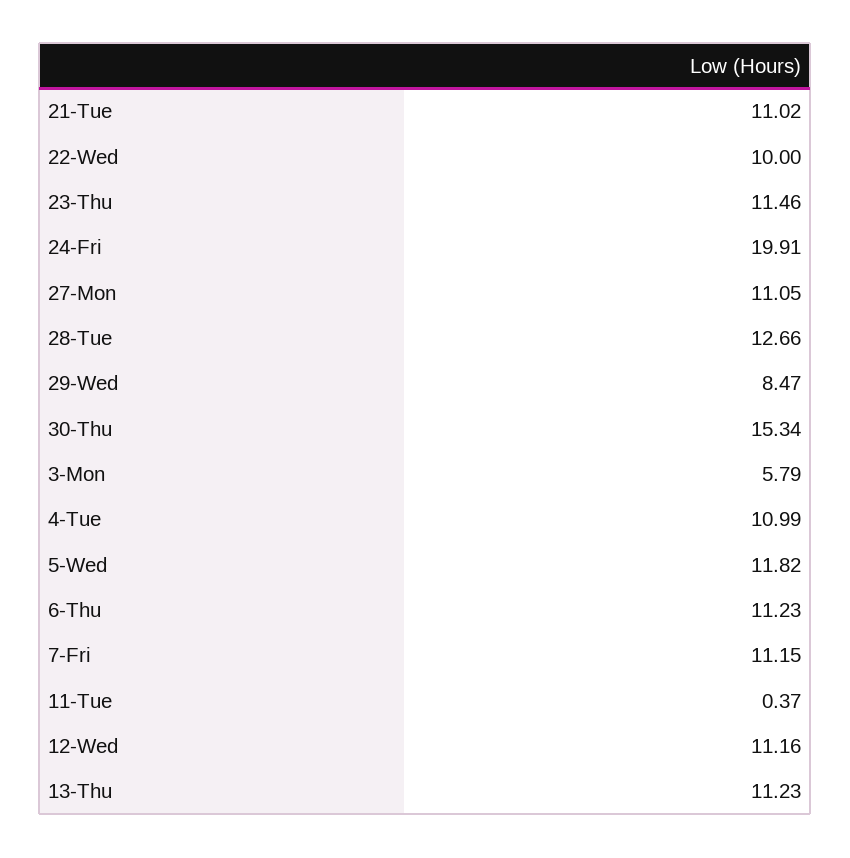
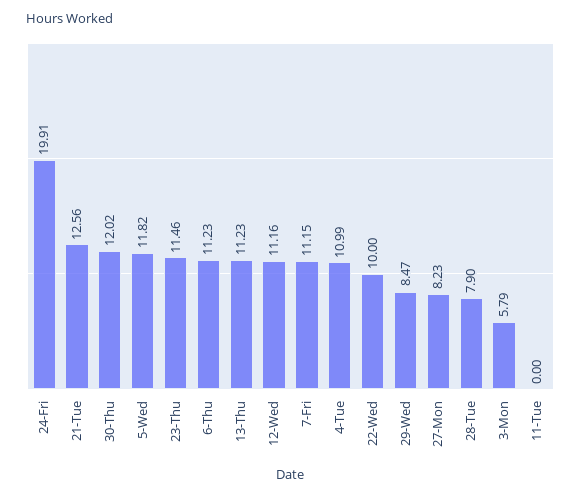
  {
-   "21-Tue": 11.02,
+   "21-Tue": 12.56,
    "22-Wed": 10,
    "23-Thu": 11.46,
    "24-Fri": 19.91,
-   "27-Mon": 11.05,
+   "27-Mon": 8.23,
-   "28-Tue": 12.66,
+   "28-Tue": 7.9,
    "29-Wed": 8.47,
-   "30-Thu": 15.34,
+   "30-Thu": 12.02,
    "3-Mon": 5.79,
    "4-Tue": 10.99,
    "5-Wed": 11.82,
    "6-Thu": 11.23,
    "7-Fri": 11.15,
-   "11-Tue": 0.37,
+   "11-Tue": 0,
    "12-Wed": 11.16,
    "13-Thu": 11.23
  }

